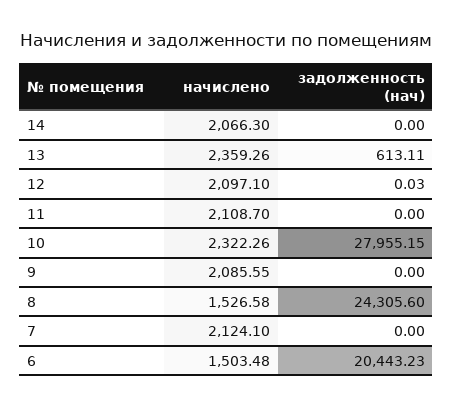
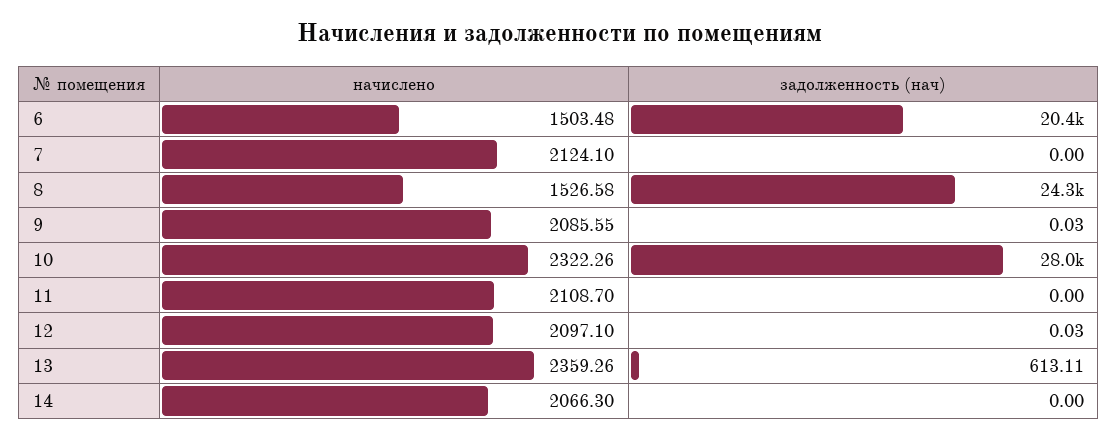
  {
    "начислено": {
      "14": 2066.3,
      "13": 2359.26,
      "12": 2097.1,
      "11": 2108.7,
      "10": 2322.26,
      "9": 2085.55,
      "8": 1526.58,
      "7": 2124.1,
      "6": 1503.48
    },
    "задолженность (нач)": {
      "14": 0,
      "13": 613.11,
      "12": 0.03,
      "11": 0,
      "10": 27955.15,
-     "9": 0,
+     "9": 0.03,
      "8": 24305.6,
      "7": 0,
      "6": 20443.23
    }
  }

